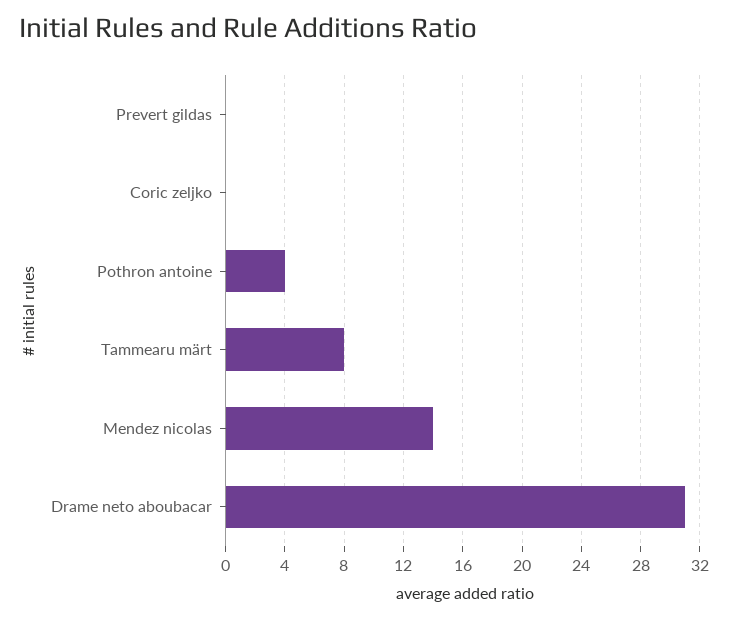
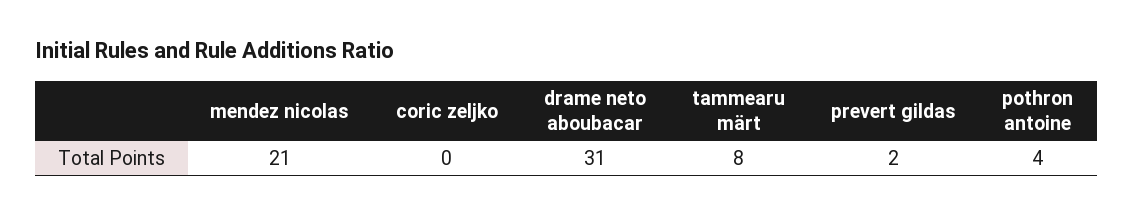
  {
-   "Prevert gildas": 0,
+   "Prevert gildas": 2,
    "Coric zeljko": 0,
    "Pothron antoine": 4,
    "Tammearu märt": 8,
-   "Mendez nicolas": 14,
+   "Mendez nicolas": 21,
    "Drame neto aboubacar": 31
  }

